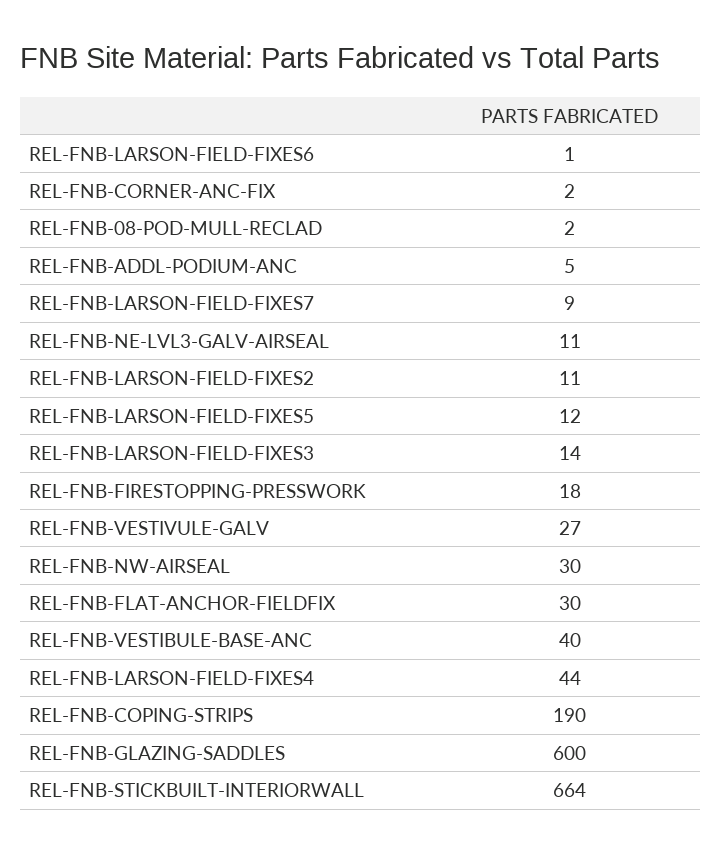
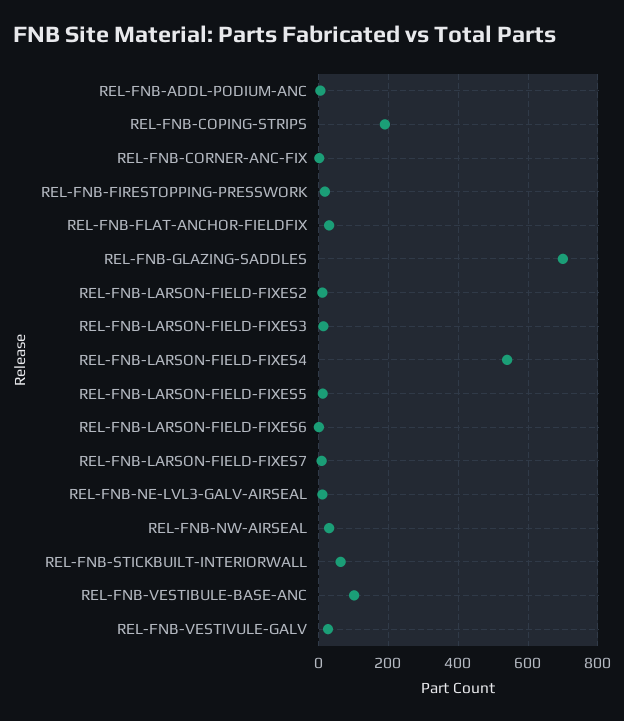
  {
    "REL-FNB-LARSON-FIELD-FIXES6": 1,
    "REL-FNB-CORNER-ANC-FIX": 2,
-   "REL-FNB-08-POD-MULL-RECLAD": 2,
    "REL-FNB-ADDL-PODIUM-ANC": 5,
    "REL-FNB-LARSON-FIELD-FIXES7": 9,
    "REL-FNB-NE-LVL3-GALV-AIRSEAL": 11,
    "REL-FNB-LARSON-FIELD-FIXES2": 11,
    "REL-FNB-LARSON-FIELD-FIXES5": 12,
    "REL-FNB-LARSON-FIELD-FIXES3": 14,
    "REL-FNB-FIRESTOPPING-PRESSWORK": 18,
    "REL-FNB-VESTIVULE-GALV": 27,
    "REL-FNB-NW-AIRSEAL": 30,
    "REL-FNB-FLAT-ANCHOR-FIELDFIX": 30,
-   "REL-FNB-VESTIBULE-BASE-ANC": 40,
+   "REL-FNB-VESTIBULE-BASE-ANC": 100,
-   "REL-FNB-LARSON-FIELD-FIXES4": 44,
+   "REL-FNB-LARSON-FIELD-FIXES4": 540,
    "REL-FNB-COPING-STRIPS": 190,
-   "REL-FNB-GLAZING-SADDLES": 600,
+   "REL-FNB-GLAZING-SADDLES": 700,
-   "REL-FNB-STICKBUILT-INTERIORWALL": 664
+   "REL-FNB-STICKBUILT-INTERIORWALL": 60
  }

